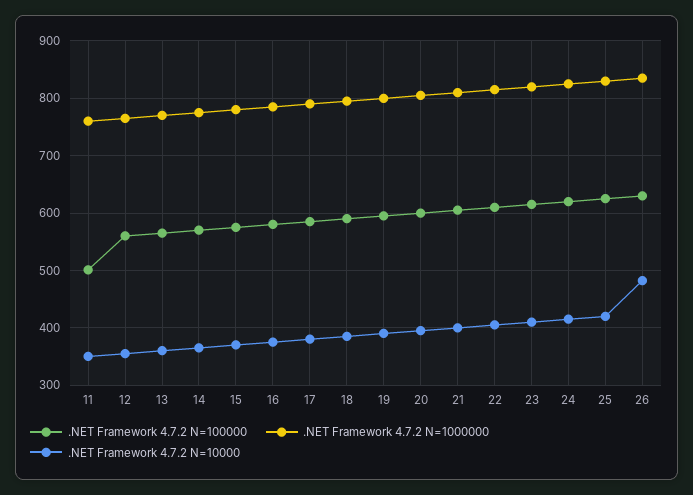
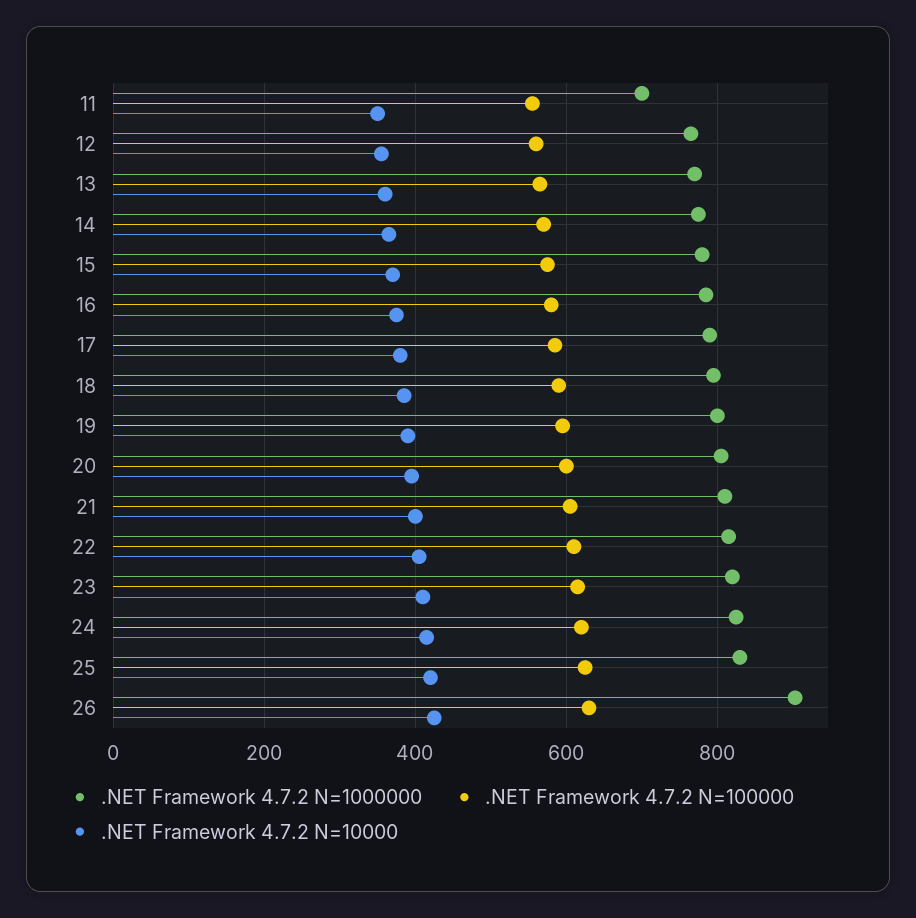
  {
    ".NET Framework 4.7.2 N=100000": {
-     "11": 500,
+     "11": 560,
      "12": 560,
      "13": 560,
      "14": 580,
      "15": 580,
      "16": 580,
      "17": 580,
      "18": 600,
      "19": 600,
      "20": 600,
      "21": 600,
      "22": 620,
      "23": 620,
      "24": 620,
      "25": 620,
      "26": 640
    },
    ".NET Framework 4.7.2 N=1000000": {
-     "11": 760,
+     "11": 700,
      "12": 760,
      "13": 780,
      "14": 780,
      "15": 780,
      "16": 780,
      "17": 800,
      "18": 800,
      "19": 800,
      "20": 800,
      "21": 820,
      "22": 820,
      "23": 820,
      "24": 820,
      "25": 840,
-     "26": 840
+     "26": 900
    },
    ".NET Framework 4.7.2 N=10000": {
      "11": 360,
      "12": 360,
      "13": 360,
      "14": 360,
      "15": 380,
      "16": 380,
      "17": 380,
      "18": 380,
      "19": 400,
      "20": 400,
      "21": 400,
      "22": 400,
      "23": 420,
      "24": 420,
      "25": 420,
-     "26": 480
+     "26": 420
    }
  }

